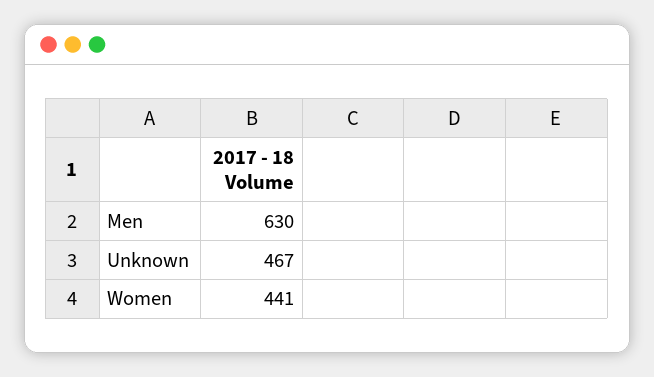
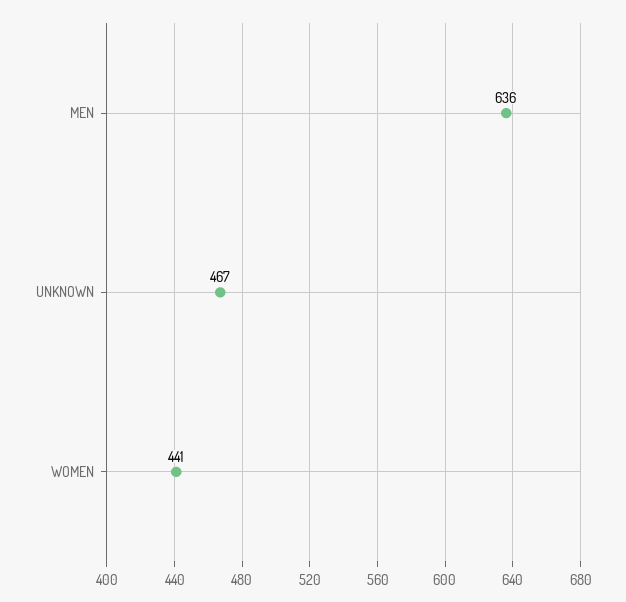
  {
-   "Men": 630,
+   "Men": 636,
    "Unknown": 467,
    "Women": 441
  }

